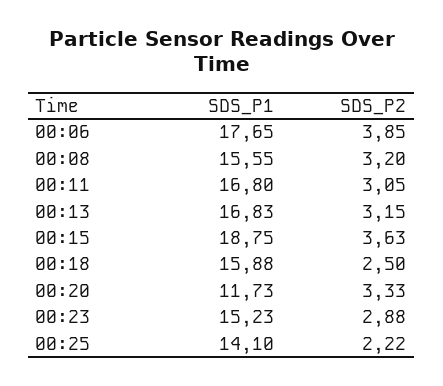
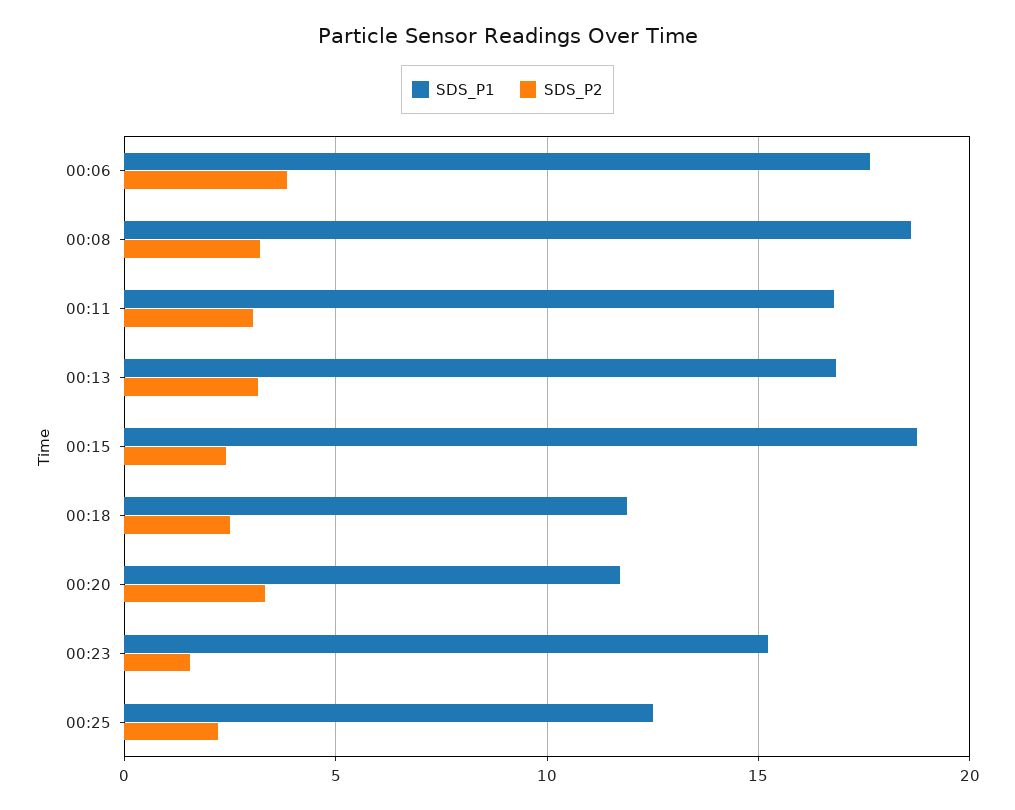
  {
    "SDS_P1": {
      "00:06": 17.65,
-     "00:08": 15.55,
+     "00:08": 18.5,
      "00:11": 16.8,
      "00:13": 16.83,
      "00:15": 18.75,
-     "00:18": 15.88,
+     "00:18": 12,
      "00:20": 11.73,
      "00:23": 15.23,
-     "00:25": 14.1
+     "00:25": 12.5
    },
    "SDS_P2": {
      "00:06": 3.85,
      "00:08": 3.2,
      "00:11": 3.05,
      "00:13": 3.15,
-     "00:15": 3.63,
+     "00:15": 2.5,
      "00:18": 2.5,
      "00:20": 3.33,
-     "00:23": 2.88,
+     "00:23": 1.5,
      "00:25": 2.22
    }
  }

